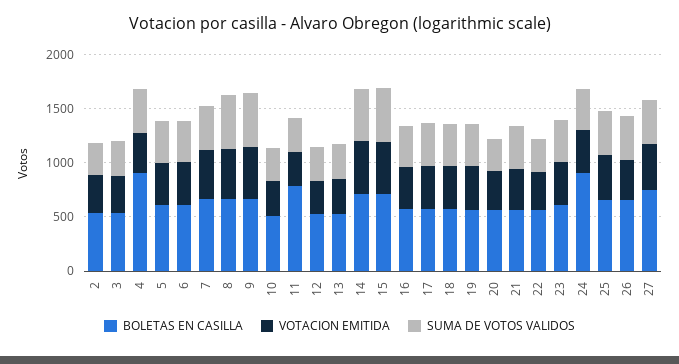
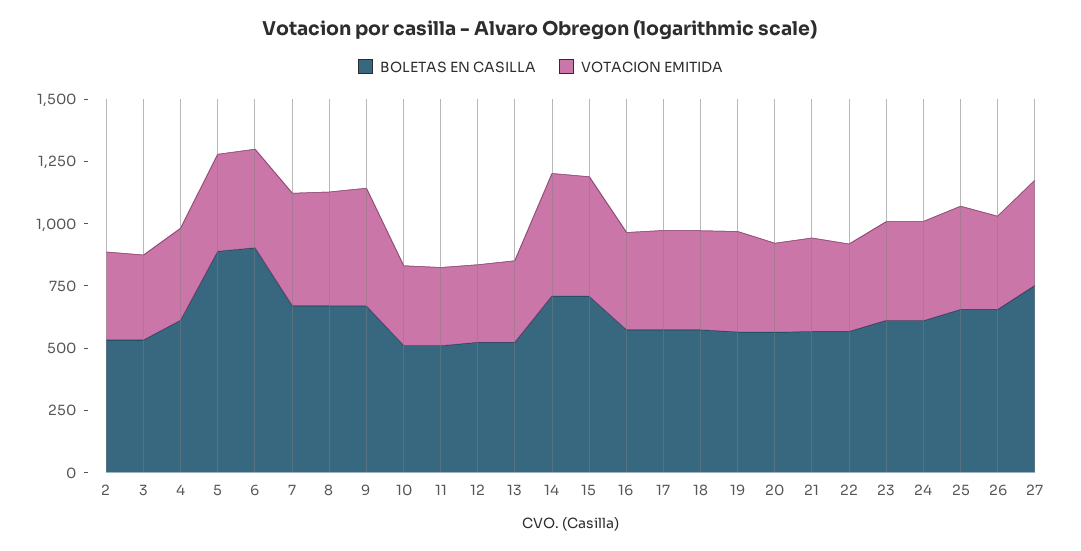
  {
    "BOLETAS EN CASILLA": {
      "2": 550,
      "3": 550,
-     "4": 900,
+     "4": 600,
-     "5": 600,
+     "5": 900,
-     "6": 600,
+     "6": 900,
      "7": 650,
      "8": 650,
      "9": 650,
      "10": 500,
-     "11": 800,
+     "11": 500,
      "12": 500,
      "13": 500,
      "14": 700,
      "15": 700,
      "16": 550,
      "17": 550,
      "18": 550,
      "19": 550,
      "20": 550,
      "21": 550,
      "22": 550,
      "23": 600,
-     "24": 900,
+     "24": 600,
      "25": 650,
      "26": 650,
      "27": 750
    },
    "VOTACION EMITIDA": {
      "2": 350,
      "3": 350,
      "4": 350,
      "5": 400,
      "6": 400,
      "7": 450,
      "8": 450,
      "9": 450,
      "10": 300,
      "11": 300,
      "12": 300,
      "13": 350,
      "14": 500,
      "15": 500,
      "16": 400,
      "17": 400,
      "18": 400,
      "19": 400,
      "20": 350,
      "21": 400,
      "22": 350,
      "23": 400,
      "24": 400,
      "25": 400,
      "26": 400,
      "27": 400
-   },
+   }
-   "SUMA DE VOTOS VALIDOS": {
-     "2": 300,
-     "3": 300,
-     "4": 400,
-     "5": 400,
-     "6": 400,
-     "7": 400,
-     "8": 500,
-     "9": 500,
-     "10": 300,
-     "11": 300,
-     "12": 300,
-     "13": 300,
-     "14": 500,
-     "15": 500,
-     "16": 400,
-     "17": 400,
-     "18": 400,
-     "19": 400,
-     "20": 300,
-     "21": 400,
-     "22": 300,
-     "23": 400,
-     "24": 400,
-     "25": 400,
-     "26": 400,
-     "27": 400
-   }
  }

